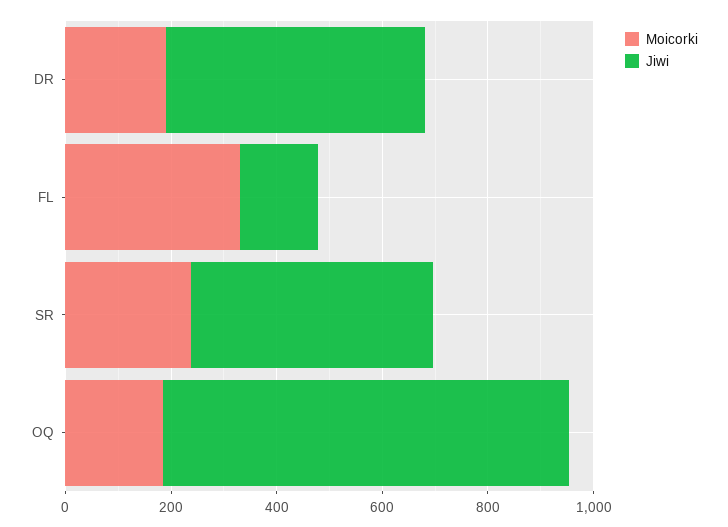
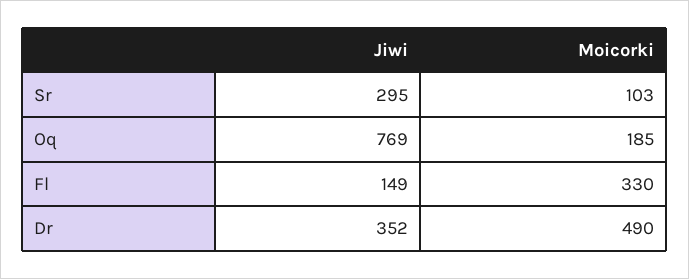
  {
    "Moicorki": {
-     "DR": 200,
+     "DR": 490,
      "FL": 330,
-     "SR": 250,
+     "SR": 103,
      "OQ": 185
    },
    "Jiwi": {
-     "DR": 500,
+     "DR": 352,
      "FL": 149,
-     "SR": 450,
+     "SR": 295,
      "OQ": 769
    }
  }

